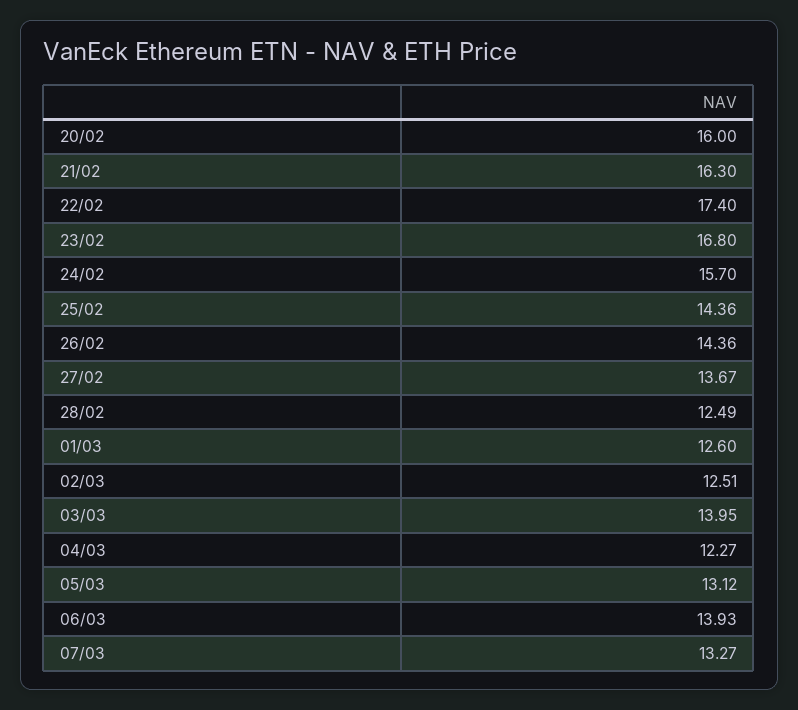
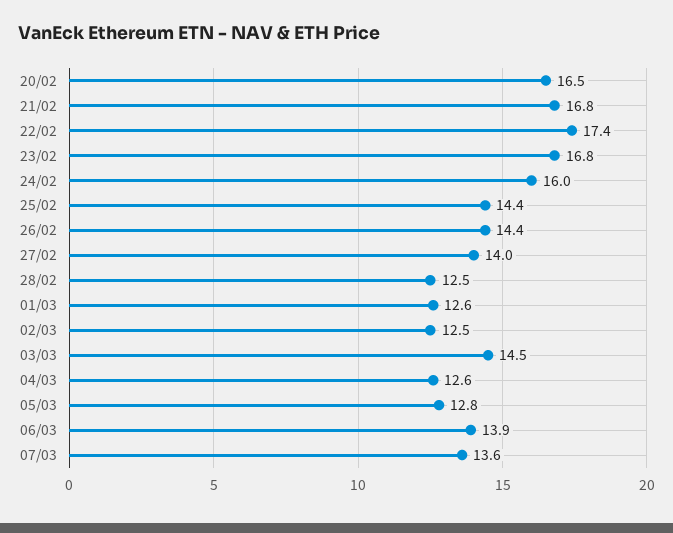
  {
-   "20/02": 16,
+   "20/02": 16.5,
-   "21/02": 16.3,
+   "21/02": 16.8,
    "22/02": 17.4,
    "23/02": 16.8,
-   "24/02": 15.7,
+   "24/02": 16,
    "25/02": 14.36,
    "26/02": 14.36,
-   "27/02": 13.67,
+   "27/02": 14,
    "28/02": 12.49,
    "01/03": 12.6,
    "02/03": 12.51,
-   "03/03": 13.95,
+   "03/03": 14.5,
-   "04/03": 12.27,
+   "04/03": 12.6,
-   "05/03": 13.12,
+   "05/03": 12.8,
    "06/03": 13.93,
-   "07/03": 13.27
+   "07/03": 13.6
  }

